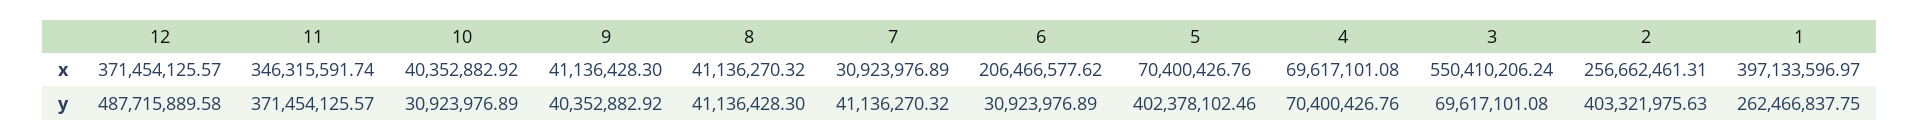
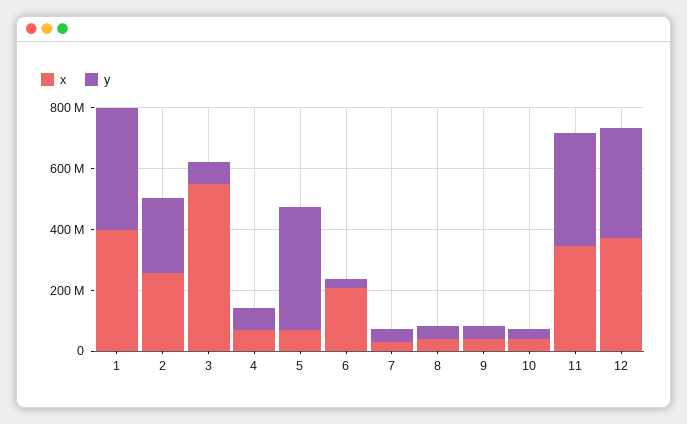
  {
    "x": {
      "12": 371454125.57,
      "11": 346315591.74,
      "10": 40352882.92,
      "9": 41136428.3,
      "8": 41136270.32,
      "7": 30923976.89,
      "6": 206466577.62,
      "5": 70400426.76,
      "4": 69617101.08,
      "3": 550410206.24,
      "2": 256662461.31,
      "1": 397133596.97
    },
    "y": {
-     "12": 487715889.58,
+     "12": 350000000,
      "11": 371454125.57,
      "10": 30923976.89,
      "9": 40352882.92,
      "8": 41136428.3,
      "7": 41136270.32,
      "6": 30923976.89,
      "5": 402378102.46,
      "4": 70400426.76,
      "3": 69617101.08,
-     "2": 403321975.63,
+     "2": 250000000,
-     "1": 262466837.75
+     "1": 400000000
    }
  }

